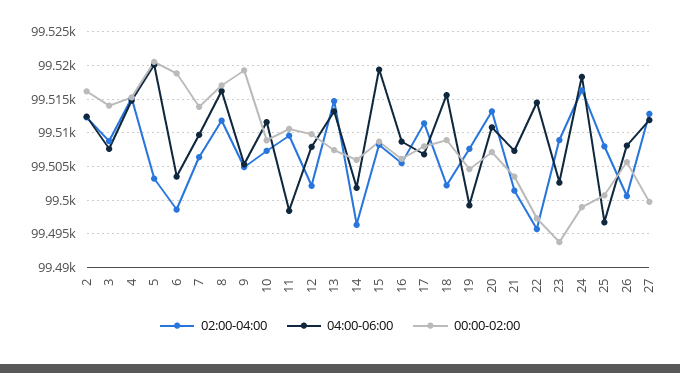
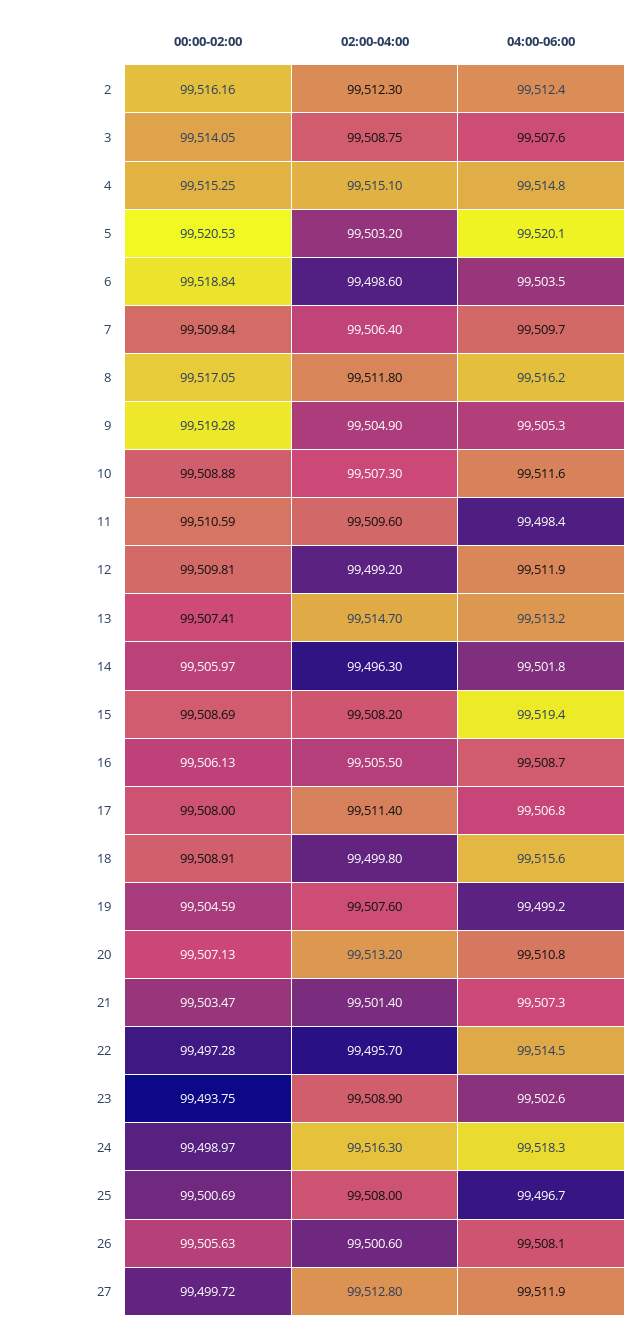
  {
    "02:00-04:00": {
      "2": 99512.3,
      "3": 99508.75,
      "4": 99515.1,
      "5": 99503.2,
      "6": 99498.6,
      "7": 99506.4,
      "8": 99511.8,
      "9": 99504.9,
      "10": 99507.3,
      "11": 99509.6,
-     "12": 99502,
+     "12": 99499.2,
      "13": 99514.7,
      "14": 99496.3,
      "15": 99508.2,
      "16": 99505.5,
      "17": 99511.4,
-     "18": 99502,
+     "18": 99499.8,
      "19": 99507.6,
      "20": 99513.2,
      "21": 99501.4,
      "22": 99495.7,
      "23": 99508.9,
      "24": 99516.3,
      "25": 99508,
      "26": 99500.6,
      "27": 99512.8
    },
    "04:00-06:00": {
      "2": 99512.4,
      "3": 99507.6,
      "4": 99514.8,
      "5": 99520.1,
      "6": 99503.5,
      "7": 99509.7,
      "8": 99516.2,
      "9": 99505.3,
      "10": 99511.6,
      "11": 99498.4,
-     "12": 99508,
+     "12": 99511.9,
      "13": 99513.2,
      "14": 99501.8,
      "15": 99519.4,
      "16": 99508.7,
      "17": 99506.8,
      "18": 99515.6,
      "19": 99499.2,
      "20": 99510.8,
      "21": 99507.3,
      "22": 99514.5,
      "23": 99502.6,
      "24": 99518.3,
      "25": 99496.7,
      "26": 99508.1,
      "27": 99511.9
    },
    "00:00-02:00": {
      "2": 99516.16,
      "3": 99514.05,
      "4": 99515.25,
      "5": 99520.53,
      "6": 99518.84,
-     "7": 99514,
+     "7": 99509.84,
      "8": 99517.05,
      "9": 99519.28,
      "10": 99508.88,
      "11": 99510.59,
      "12": 99509.81,
      "13": 99507.41,
      "14": 99505.97,
      "15": 99508.69,
      "16": 99506.13,
      "17": 99508,
      "18": 99508.91,
      "19": 99504.59,
      "20": 99507.13,
      "21": 99503.47,
      "22": 99497.28,
      "23": 99493.75,
      "24": 99498.97,
      "25": 99500.69,
      "26": 99505.63,
      "27": 99499.72
    }
  }

